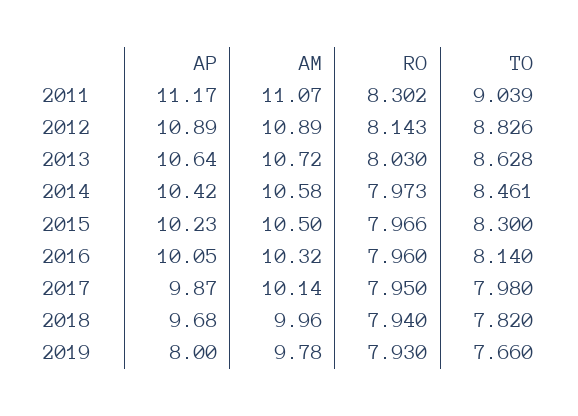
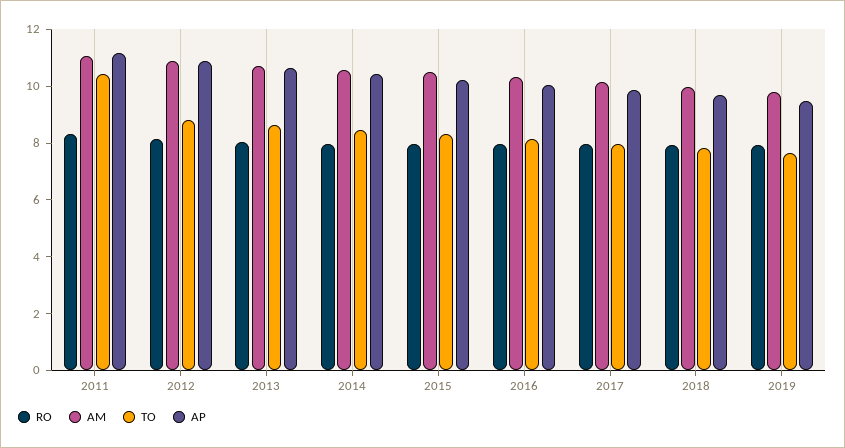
  {
    "AP": {
      "2011": 11.17,
      "2012": 10.89,
      "2013": 10.64,
      "2014": 10.42,
      "2015": 10.23,
      "2016": 10.05,
      "2017": 9.87,
      "2018": 9.68,
-     "2019": 8
+     "2019": 9.5
    },
    "AM": {
      "2011": 11.07,
      "2012": 10.89,
      "2013": 10.72,
      "2014": 10.58,
      "2015": 10.5,
      "2016": 10.32,
      "2017": 10.14,
      "2018": 9.96,
      "2019": 9.78
    },
    "RO": {
      "2011": 8.302,
      "2012": 8.143,
      "2013": 8.03,
      "2014": 7.973,
      "2015": 7.966,
      "2016": 7.96,
      "2017": 7.95,
      "2018": 7.94,
      "2019": 7.93
    },
    "TO": {
-     "2011": 9.039,
+     "2011": 10.5,
      "2012": 8.826,
      "2013": 8.628,
      "2014": 8.461,
      "2015": 8.3,
      "2016": 8.14,
      "2017": 7.98,
      "2018": 7.82,
      "2019": 7.66
    }
  }

